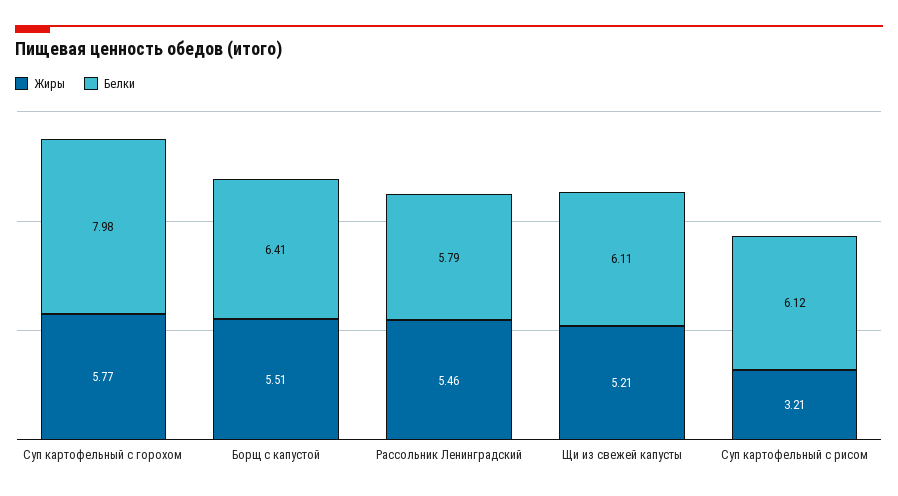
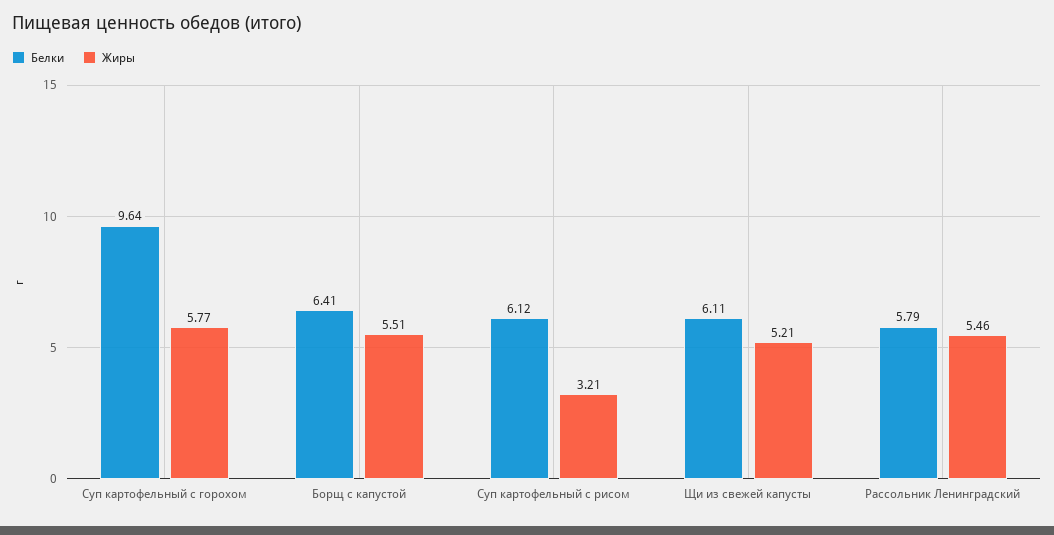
  {
    "Жиры": {
      "Суп картофельный с горохом": 5.77,
      "Борщ с капустой": 5.51,
      "Рассольник Ленинградский": 5.46,
      "Щи из свежей капусты": 5.21,
      "Суп картофельный с рисом": 3.21
    },
    "Белки": {
-     "Суп картофельный с горохом": 7.98,
+     "Суп картофельный с горохом": 9.64,
      "Борщ с капустой": 6.41,
      "Рассольник Ленинградский": 5.79,
      "Щи из свежей капусты": 6.11,
      "Суп картофельный с рисом": 6.12
    }
  }

